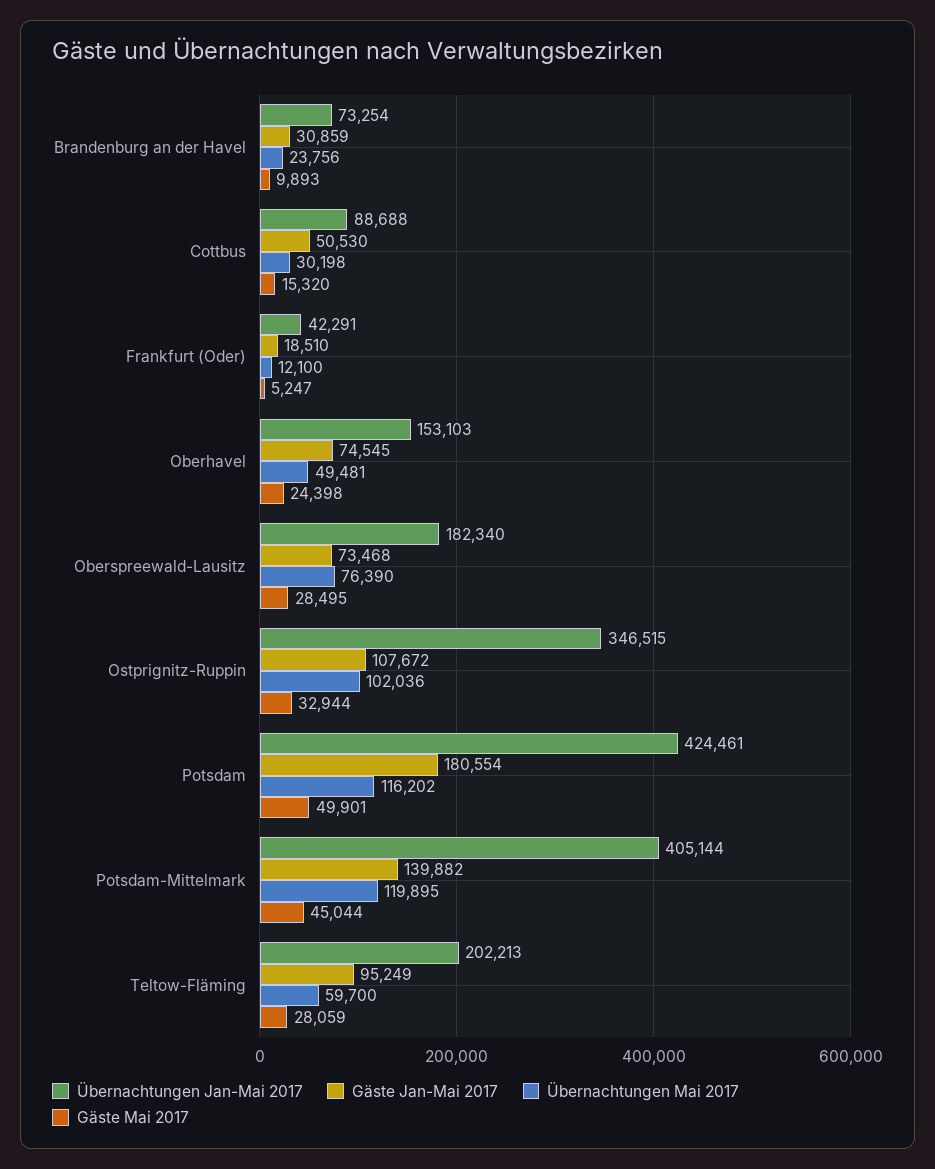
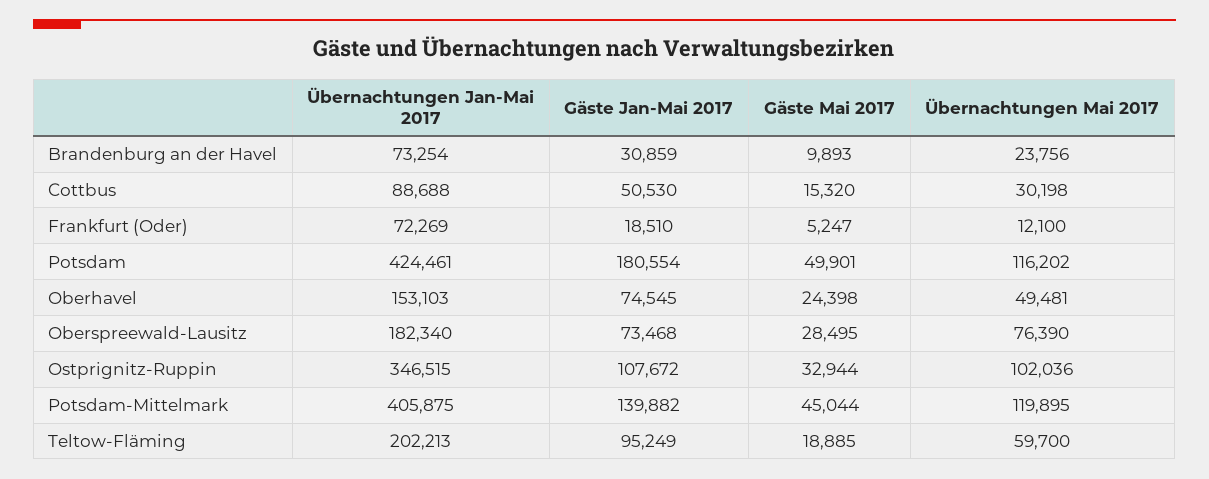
  {
    "Übernachtungen Jan-Mai 2017": {
      "Brandenburg an der Havel": 73254,
      "Cottbus": 88688,
-     "Frankfurt (Oder)": 42291,
+     "Frankfurt (Oder)": 72269,
      "Oberhavel": 153103,
      "Oberspreewald-Lausitz": 182340,
      "Ostprignitz-Ruppin": 346515,
      "Potsdam": 424461,
-     "Potsdam-Mittelmark": 405144,
+     "Potsdam-Mittelmark": 405875,
      "Teltow-Fläming": 202213
    },
    "Gäste Jan-Mai 2017": {
      "Brandenburg an der Havel": 30859,
      "Cottbus": 50530,
      "Frankfurt (Oder)": 18510,
      "Oberhavel": 74545,
      "Oberspreewald-Lausitz": 73468,
      "Ostprignitz-Ruppin": 107672,
      "Potsdam": 180554,
      "Potsdam-Mittelmark": 139882,
      "Teltow-Fläming": 95249
    },
    "Übernachtungen Mai 2017": {
      "Brandenburg an der Havel": 23756,
      "Cottbus": 30198,
      "Frankfurt (Oder)": 12100,
      "Oberhavel": 49481,
      "Oberspreewald-Lausitz": 76390,
      "Ostprignitz-Ruppin": 102036,
      "Potsdam": 116202,
      "Potsdam-Mittelmark": 119895,
      "Teltow-Fläming": 59700
    },
    "Gäste Mai 2017": {
      "Brandenburg an der Havel": 9893,
      "Cottbus": 15320,
      "Frankfurt (Oder)": 5247,
      "Oberhavel": 24398,
      "Oberspreewald-Lausitz": 28495,
      "Ostprignitz-Ruppin": 32944,
      "Potsdam": 49901,
      "Potsdam-Mittelmark": 45044,
-     "Teltow-Fläming": 28059
+     "Teltow-Fläming": 18885
    }
  }

